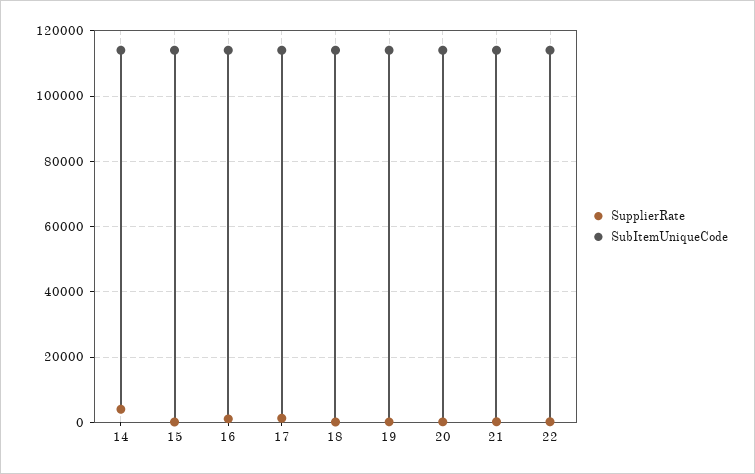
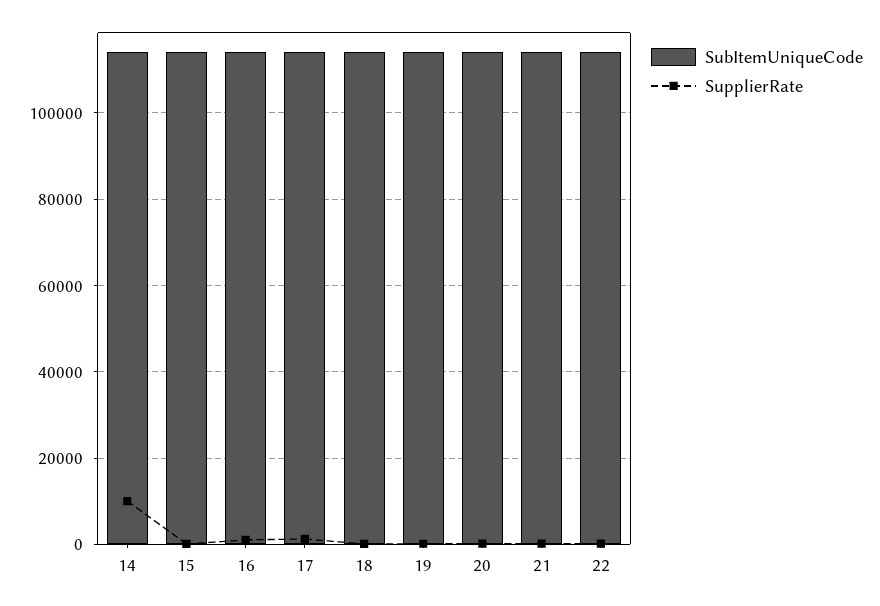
  {
    "SupplierRate": {
-     "14": 4000,
+     "14": 10000,
      "15": 0,
      "16": 2000,
      "17": 2000,
      "18": 0,
      "19": 0,
      "20": 0,
      "21": 0,
      "22": 0
    },
    "SubItemUniqueCode": {
      "14": 114000,
      "15": 114000,
      "16": 114000,
      "17": 114000,
      "18": 114000,
      "19": 114000,
      "20": 114000,
      "21": 114000,
      "22": 114000
    }
  }

